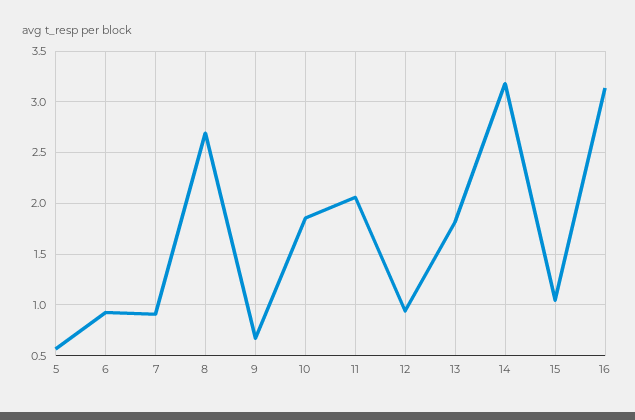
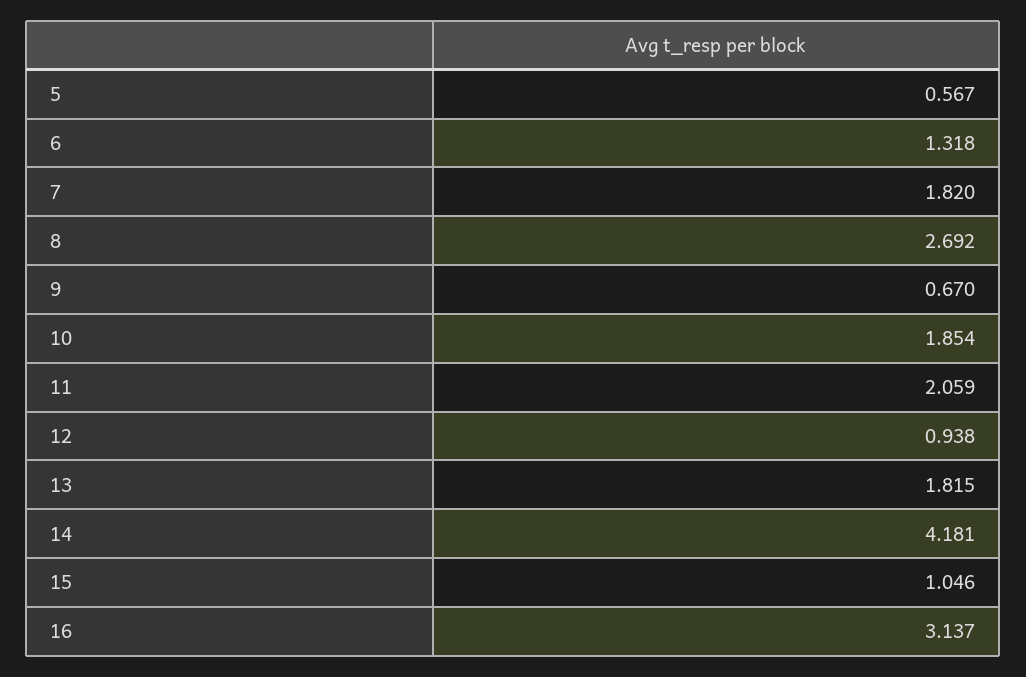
  {
    "5": 0.567,
-   "6": 0.9,
+   "6": 1.318,
-   "7": 0.9,
+   "7": 1.82,
    "8": 2.692,
    "9": 0.67,
    "10": 1.854,
    "11": 2.059,
    "12": 0.938,
    "13": 1.815,
-   "14": 3.2,
+   "14": 4.181,
    "15": 1.046,
    "16": 3.137
  }

